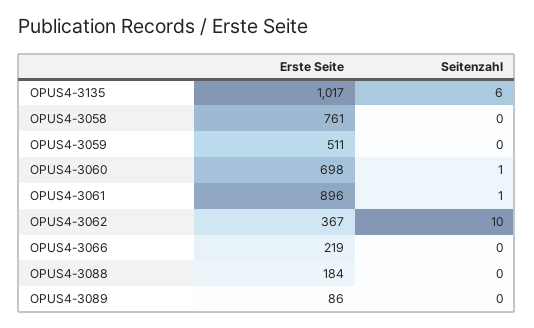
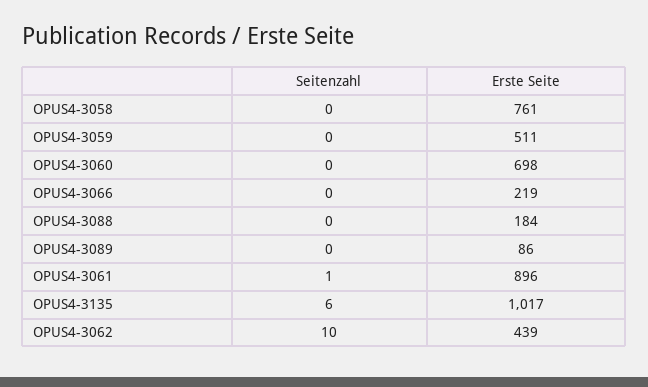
  {
    "Erste Seite": {
      "OPUS4-3135": 1017,
      "OPUS4-3058": 761,
      "OPUS4-3059": 511,
      "OPUS4-3060": 698,
      "OPUS4-3061": 896,
-     "OPUS4-3062": 367,
+     "OPUS4-3062": 439,
      "OPUS4-3066": 219,
      "OPUS4-3088": 184,
      "OPUS4-3089": 86
    },
    "Seitenzahl": {
      "OPUS4-3135": 6,
      "OPUS4-3058": 0,
      "OPUS4-3059": 0,
-     "OPUS4-3060": 1,
+     "OPUS4-3060": 0,
      "OPUS4-3061": 1,
      "OPUS4-3062": 10,
      "OPUS4-3066": 0,
      "OPUS4-3088": 0,
      "OPUS4-3089": 0
    }
  }

